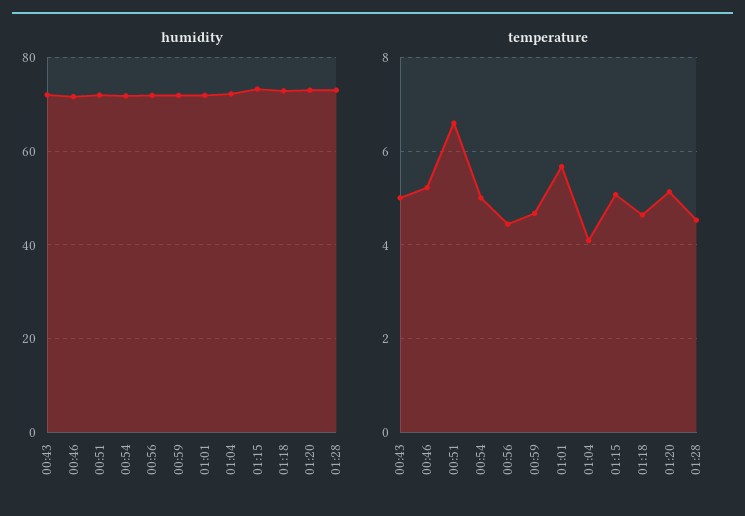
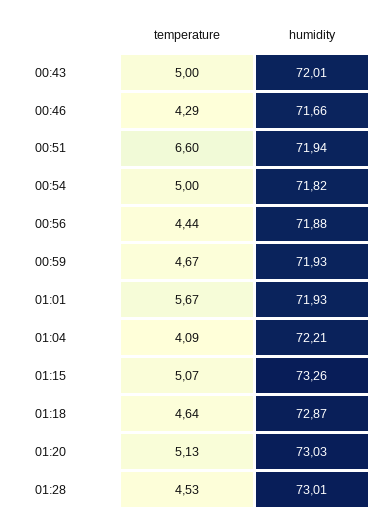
  {
    "humidity": {
      "00:43": 72.01,
      "00:46": 71.66,
      "00:51": 71.94,
      "00:54": 71.82,
      "00:56": 71.88,
      "00:59": 71.93,
      "01:01": 71.93,
      "01:04": 72.21,
      "01:15": 73.26,
      "01:18": 72.87,
      "01:20": 73.03,
      "01:28": 73.01
    },
    "temperature": {
      "00:43": 5,
-     "00:46": 5.2,
+     "00:46": 4.29,
      "00:51": 6.6,
      "00:54": 5,
      "00:56": 4.44,
      "00:59": 4.67,
      "01:01": 5.67,
      "01:04": 4.09,
      "01:15": 5.07,
      "01:18": 4.64,
      "01:20": 5.13,
      "01:28": 4.53
    }
  }

